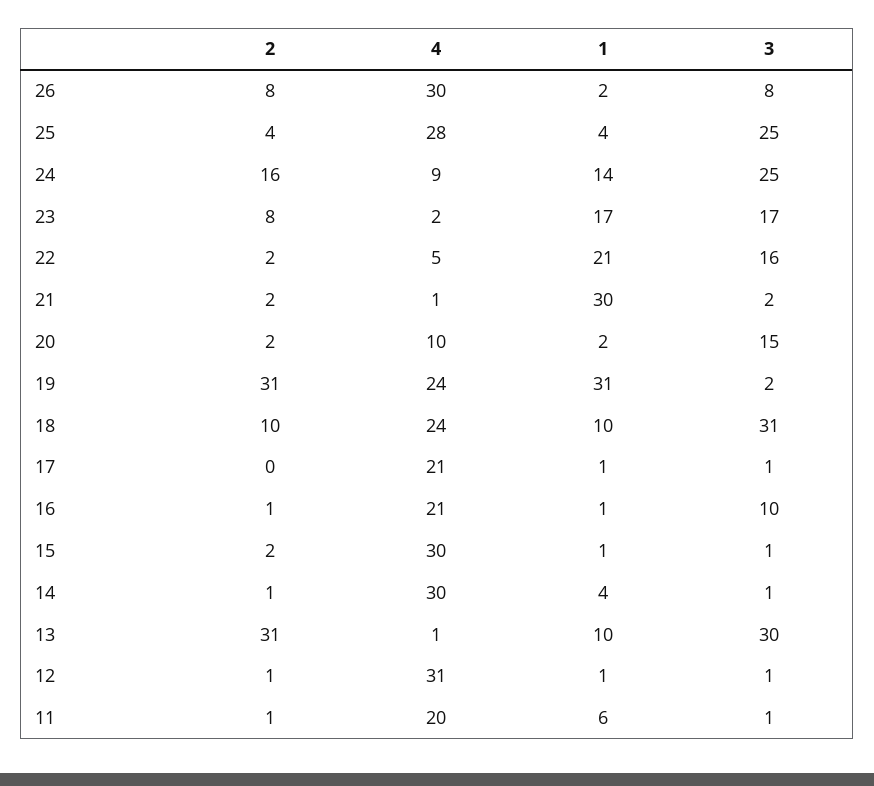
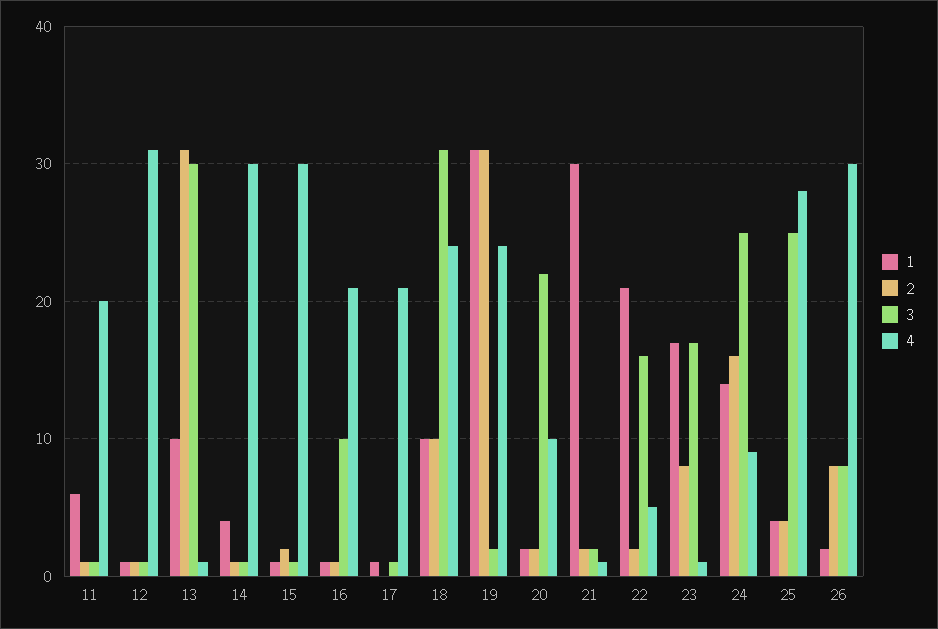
  {
    "2": {
      "26": 8,
      "25": 4,
      "24": 16,
      "23": 8,
      "22": 2,
      "21": 2,
      "20": 2,
      "19": 31,
      "18": 10,
      "17": 0,
      "16": 1,
      "15": 2,
      "14": 1,
      "13": 31,
      "12": 1,
      "11": 1
    },
    "4": {
      "26": 30,
      "25": 28,
      "24": 9,
-     "23": 2,
+     "23": 1,
      "22": 5,
      "21": 1,
      "20": 10,
      "19": 24,
      "18": 24,
      "17": 21,
      "16": 21,
      "15": 30,
      "14": 30,
      "13": 1,
      "12": 31,
      "11": 20
    },
    "1": {
      "26": 2,
      "25": 4,
      "24": 14,
      "23": 17,
      "22": 21,
      "21": 30,
      "20": 2,
      "19": 31,
      "18": 10,
      "17": 1,
      "16": 1,
      "15": 1,
      "14": 4,
      "13": 10,
      "12": 1,
      "11": 6
    },
    "3": {
      "26": 8,
      "25": 25,
      "24": 25,
      "23": 17,
      "22": 16,
      "21": 2,
-     "20": 15,
+     "20": 22,
      "19": 2,
      "18": 31,
      "17": 1,
      "16": 10,
      "15": 1,
      "14": 1,
      "13": 30,
      "12": 1,
      "11": 1
    }
  }

